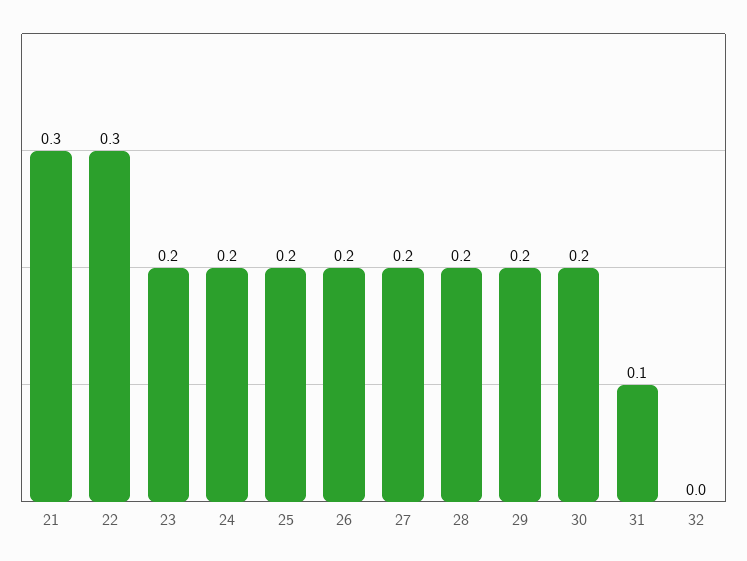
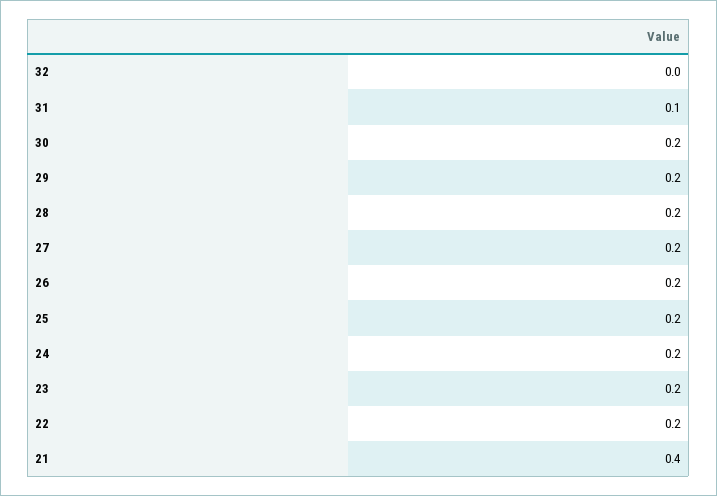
  {
-   "21": 0.3,
+   "21": 0.4,
-   "22": 0.3,
+   "22": 0.2,
    "23": 0.2,
    "24": 0.2,
    "25": 0.2,
    "26": 0.2,
    "27": 0.2,
    "28": 0.2,
    "29": 0.2,
    "30": 0.2,
    "31": 0.1,
    "32": 0
  }

